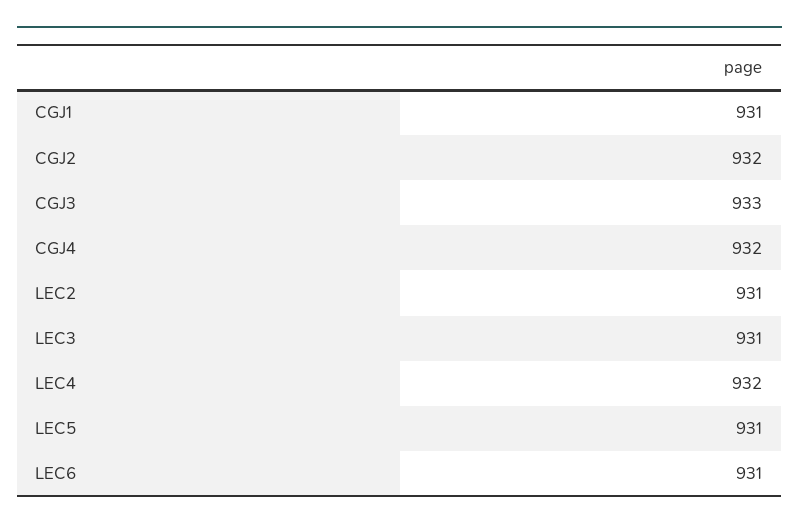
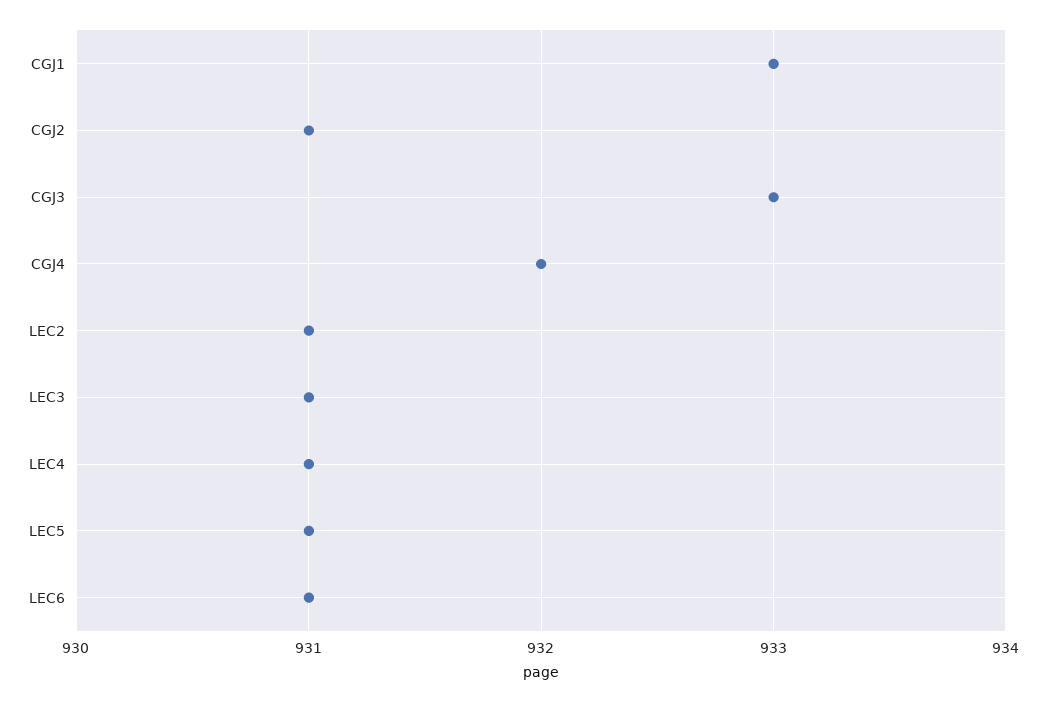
  {
-   "CGJ1": 931,
+   "CGJ1": 933,
-   "CGJ2": 932,
+   "CGJ2": 931,
    "CGJ3": 933,
    "CGJ4": 932,
    "LEC2": 931,
    "LEC3": 931,
-   "LEC4": 932,
+   "LEC4": 931,
    "LEC5": 931,
    "LEC6": 931
  }

